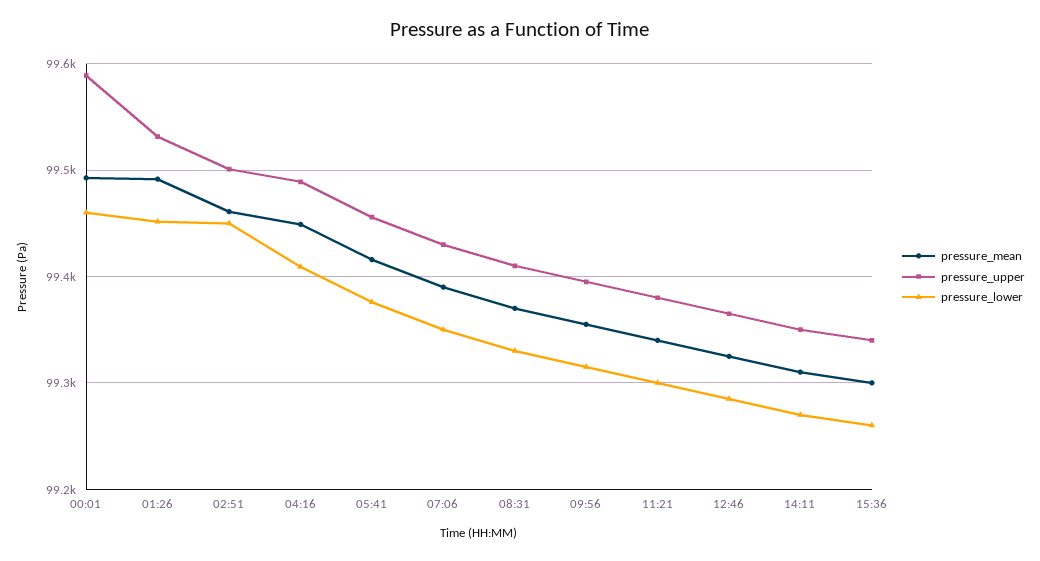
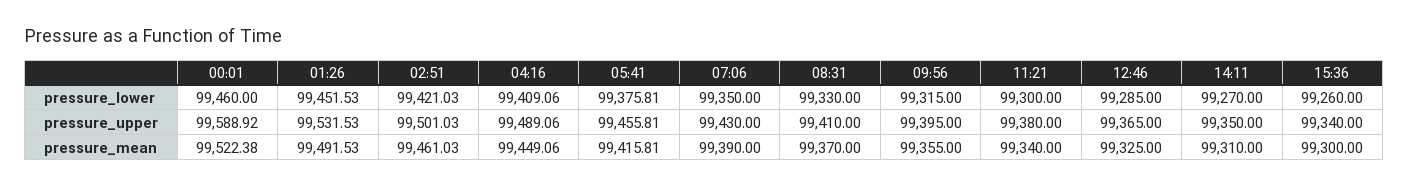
  {
    "pressure_mean": {
-     "00:01": 99490,
+     "00:01": 99522.38,
      "01:26": 99491.53,
      "02:51": 99461.03,
      "04:16": 99449.06,
      "05:41": 99415.81,
      "07:06": 99390,
      "08:31": 99370,
      "09:56": 99355,
      "11:21": 99340,
      "12:46": 99325,
      "14:11": 99310,
      "15:36": 99300
    },
    "pressure_upper": {
      "00:01": 99588.92,
      "01:26": 99531.53,
      "02:51": 99501.03,
      "04:16": 99489.06,
      "05:41": 99455.81,
      "07:06": 99430,
      "08:31": 99410,
      "09:56": 99395,
      "11:21": 99380,
      "12:46": 99365,
      "14:11": 99350,
      "15:36": 99340
    },
    "pressure_lower": {
      "00:01": 99460,
      "01:26": 99451.53,
-     "02:51": 99450,
+     "02:51": 99421.03,
      "04:16": 99409.06,
      "05:41": 99375.81,
      "07:06": 99350,
      "08:31": 99330,
      "09:56": 99315,
      "11:21": 99300,
      "12:46": 99285,
      "14:11": 99270,
      "15:36": 99260
    }
  }

